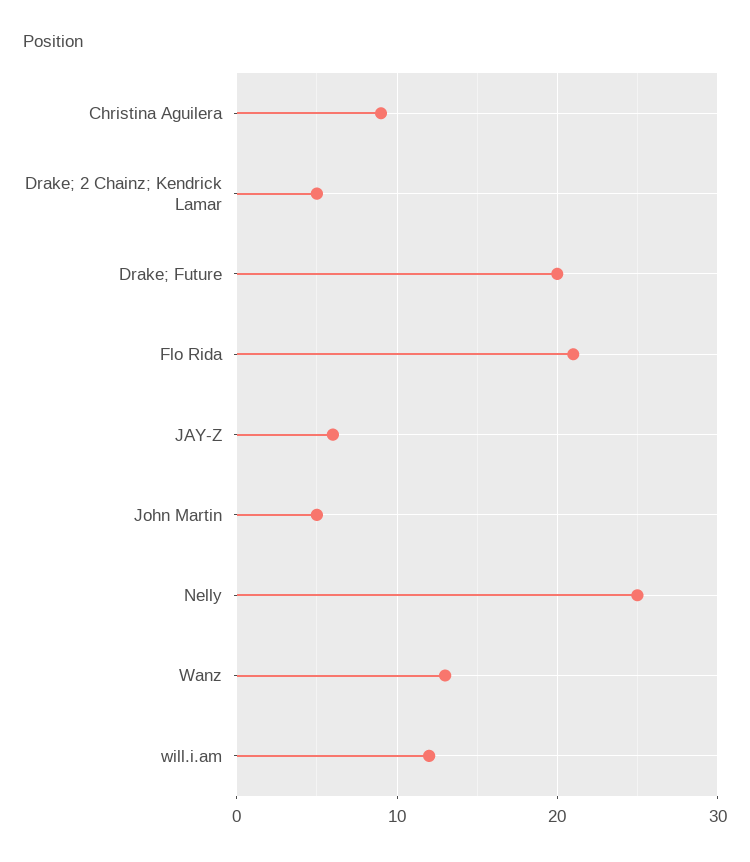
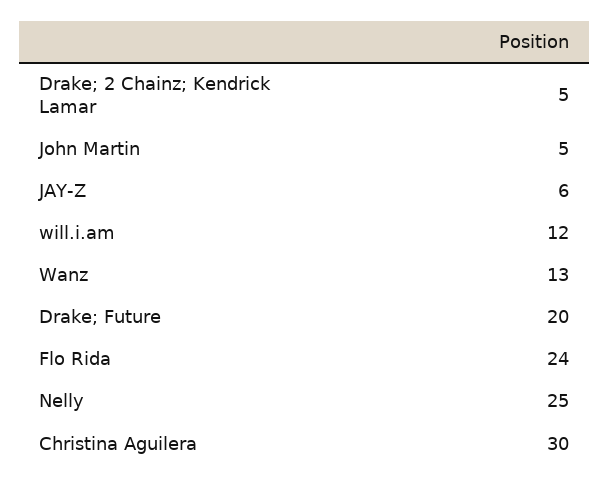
  {
-   "Christina Aguilera": 9,
+   "Christina Aguilera": 30,
    "Drake; 2 Chainz; Kendrick Lamar": 5,
    "Drake; Future": 20,
-   "Flo Rida": 21,
+   "Flo Rida": 24,
    "JAY-Z": 6,
    "John Martin": 5,
    "Nelly": 25,
    "Wanz": 13,
    "will.i.am": 12
  }

